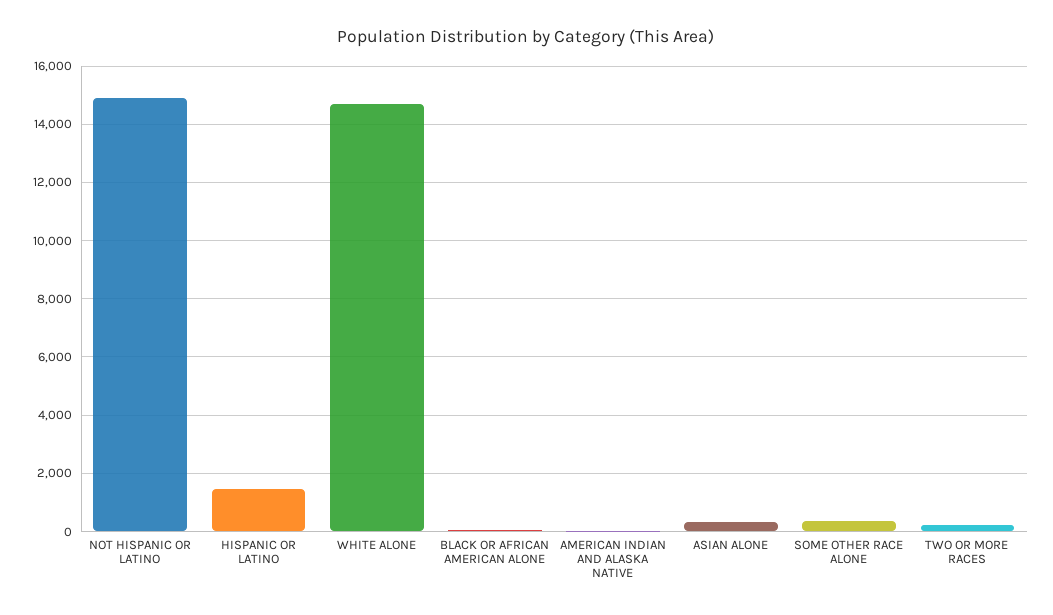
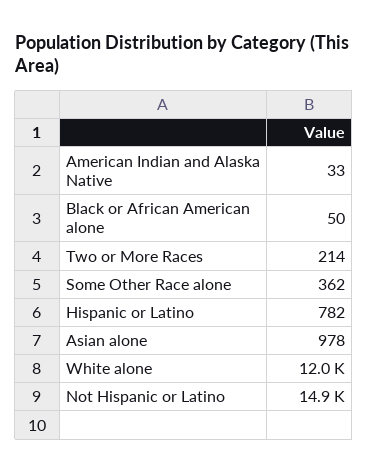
  {
    "NOT HISPANIC OR LATINO": 14900,
-   "HISPANIC OR LATINO": 1500,
+   "HISPANIC OR LATINO": 782,
-   "WHITE ALONE": 14750,
+   "WHITE ALONE": 12000,
    "BLACK OR AFRICAN AMERICAN ALONE": 50,
    "AMERICAN INDIAN AND ALASKA NATIVE": 33,
-   "ASIAN ALONE": 250,
+   "ASIAN ALONE": 978,
    "SOME OTHER RACE ALONE": 362,
    "TWO OR MORE RACES": 214
  }

